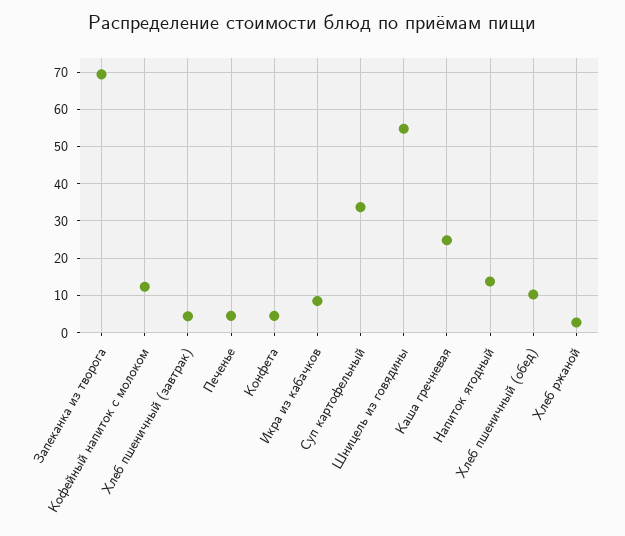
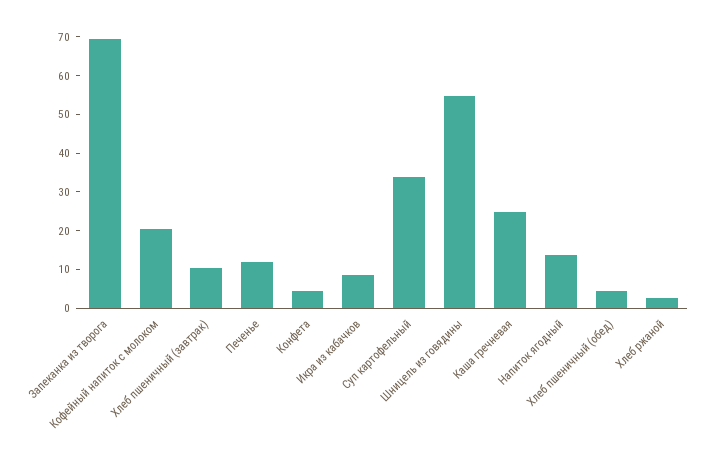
  {
    "Запеканка из творога": 70,
-   "Кофейный напиток с молоком": 12,
+   "Кофейный напиток с молоком": 20,
-   "Хлеб пшеничный (завтрак)": 4,
+   "Хлеб пшеничный (завтрак)": 10,
-   "Печенье": 4,
+   "Печенье": 12.5,
    "Конфета": 4,
    "Икра из кабачков": 8,
    "Суп картофельный": 34,
    "Шницель из говядины": 54,
    "Каша гречневая": 24,
    "Напиток ягодный": 14,
-   "Хлеб пшеничный (обед)": 10,
+   "Хлеб пшеничный (обед)": 5,
    "Хлеб ржаной": 2
  }

